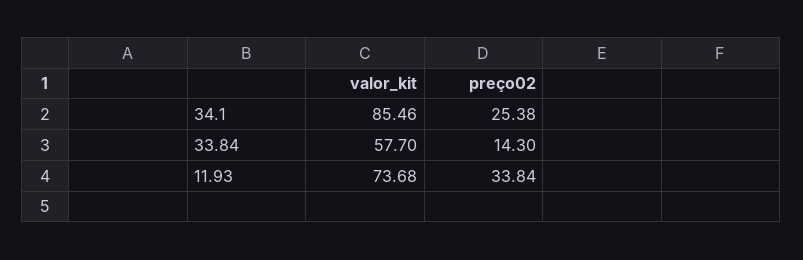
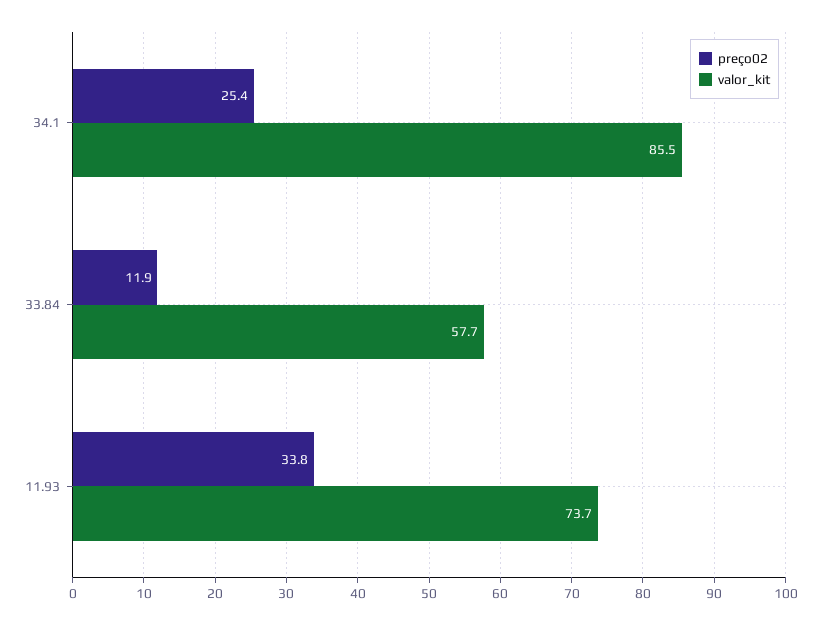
  {
    "valor_kit": {
      "34.1": 85.46,
      "33.84": 57.7,
      "11.93": 73.68
    },
    "preço02": {
      "34.1": 25.38,
-     "33.84": 14.3,
+     "33.84": 11.9,
      "11.93": 33.84
    }
  }

